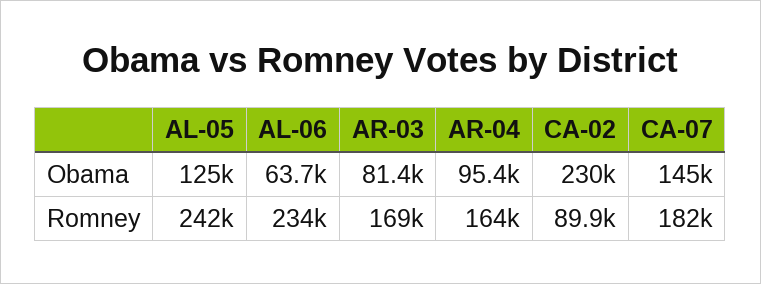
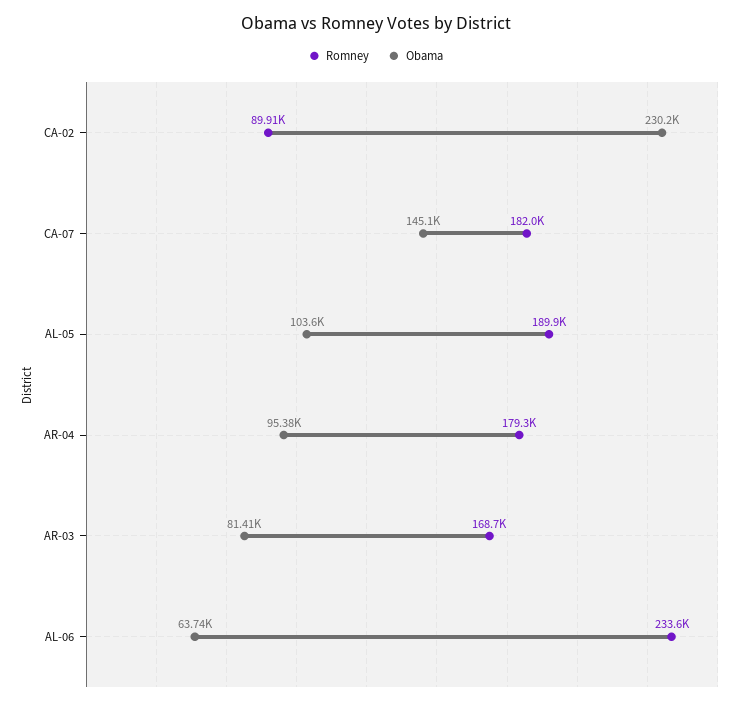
  {
    "Obama": {
-     "AL-05": 125000,
+     "AL-05": 103600,
      "AL-06": 63740,
      "AR-03": 81410,
      "AR-04": 95380,
      "CA-02": 230200,
      "CA-07": 145100
    },
    "Romney": {
-     "AL-05": 242000,
+     "AL-05": 189900,
      "AL-06": 233600,
      "AR-03": 168700,
-     "AR-04": 164000,
+     "AR-04": 179300,
      "CA-02": 89910,
      "CA-07": 182000
    }
  }

